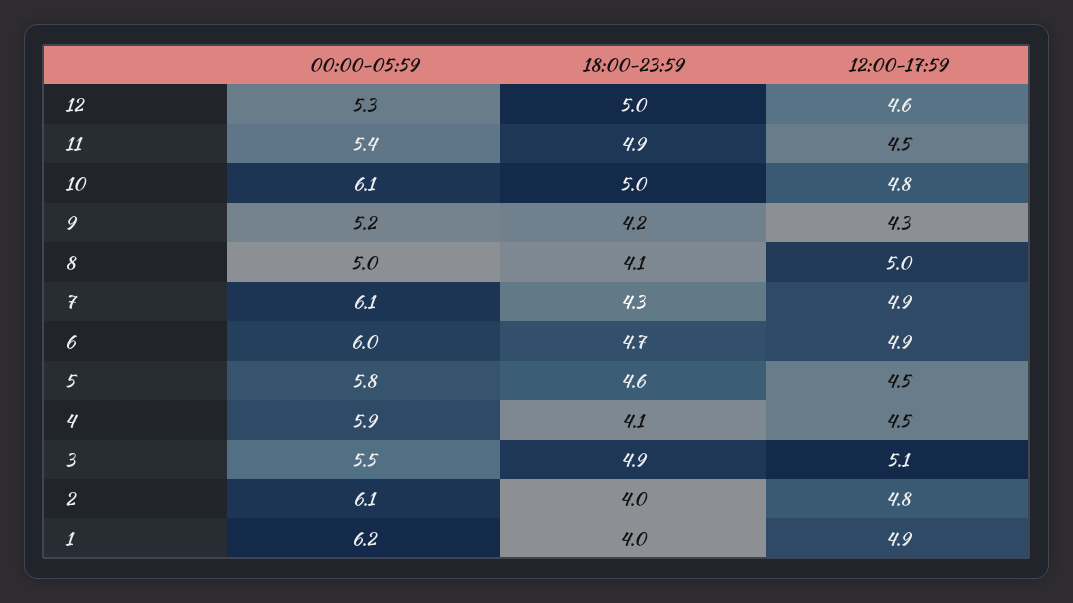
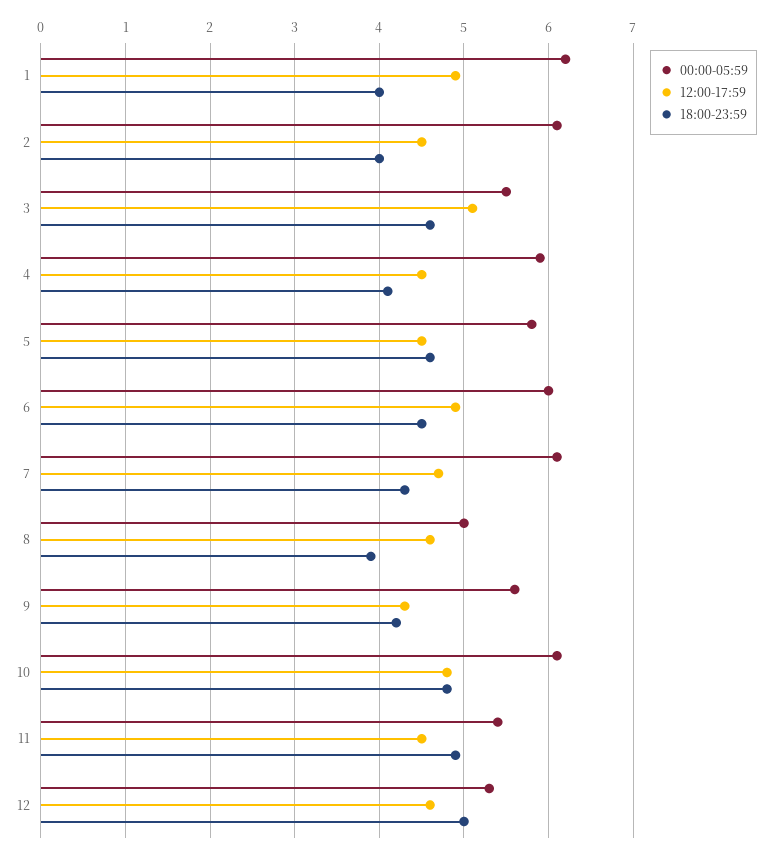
  {
    "00:00-05:59": {
      "12": 5.3,
      "11": 5.4,
      "10": 6.1,
-     "9": 5.2,
+     "9": 5.6,
      "8": 5,
      "7": 6.1,
      "6": 6,
      "5": 5.8,
      "4": 5.9,
      "3": 5.5,
      "2": 6.1,
      "1": 6.2
    },
    "18:00-23:59": {
      "12": 5,
      "11": 4.9,
-     "10": 5,
+     "10": 4.8,
      "9": 4.2,
-     "8": 4.1,
+     "8": 3.9,
      "7": 4.3,
-     "6": 4.7,
+     "6": 4.5,
      "5": 4.6,
      "4": 4.1,
-     "3": 4.9,
+     "3": 4.6,
      "2": 4,
      "1": 4
    },
    "12:00-17:59": {
      "12": 4.6,
      "11": 4.5,
      "10": 4.8,
      "9": 4.3,
-     "8": 5,
+     "8": 4.6,
-     "7": 4.9,
+     "7": 4.7,
      "6": 4.9,
      "5": 4.5,
      "4": 4.5,
      "3": 5.1,
-     "2": 4.8,
+     "2": 4.5,
      "1": 4.9
    }
  }

